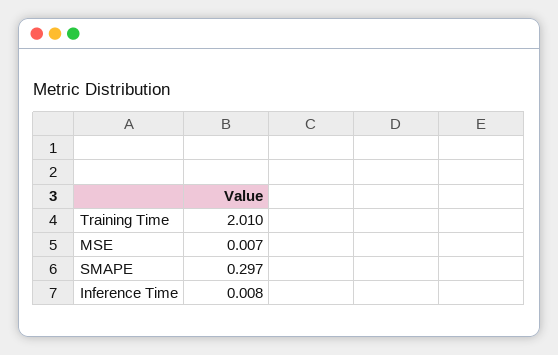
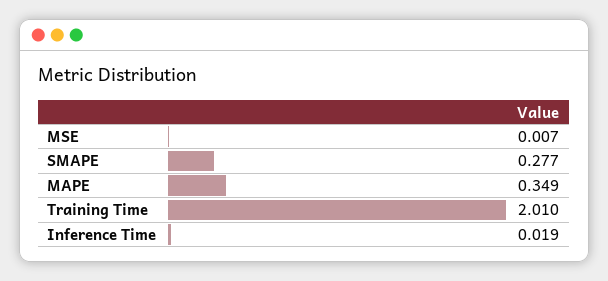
  {
    "Training Time": 2.01,
    "MSE": 0.007,
-   "SMAPE": 0.297,
+   "SMAPE": 0.277,
-   "Inference Time": 0.008
+   "Inference Time": 0.019,
+   "MAPE": 0.349
  }

